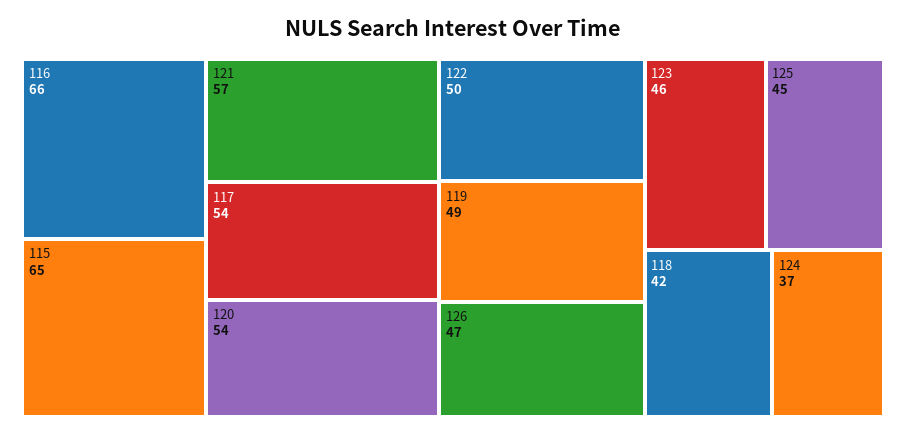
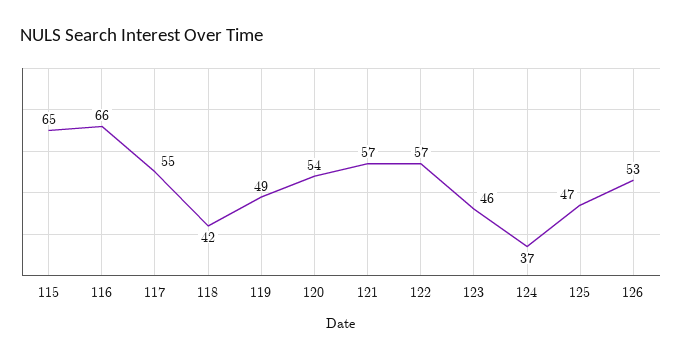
  {
    "116": 66,
    "115": 65,
    "121": 57,
-   "117": 54,
+   "117": 55,
    "120": 54,
-   "122": 50,
+   "122": 57,
    "119": 49,
-   "126": 47,
+   "126": 53,
    "123": 46,
-   "125": 45,
+   "125": 47,
    "118": 42,
    "124": 37
  }

